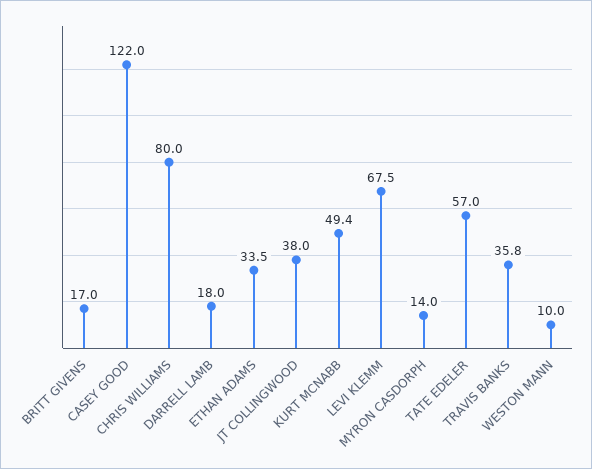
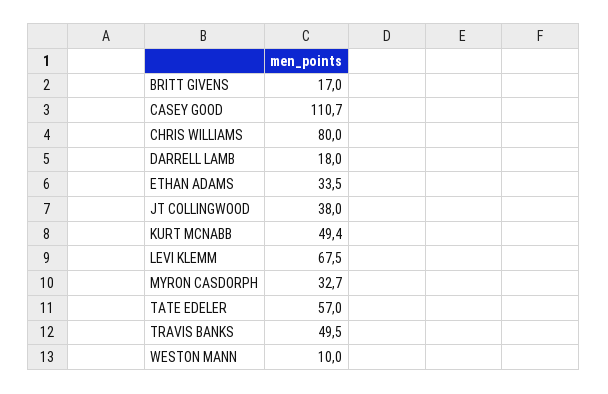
  {
    "BRITT GIVENS": 17,
-   "CASEY GOOD": 122,
+   "CASEY GOOD": 110.7,
    "CHRIS WILLIAMS": 80,
    "DARRELL LAMB": 18,
    "ETHAN ADAMS": 33.5,
    "JT COLLINGWOOD": 38,
    "KURT MCNABB": 49.4,
    "LEVI KLEMM": 67.5,
-   "MYRON CASDORPH": 14,
+   "MYRON CASDORPH": 32.7,
    "TATE EDELER": 57,
-   "TRAVIS BANKS": 35.8,
+   "TRAVIS BANKS": 49.5,
    "WESTON MANN": 10
  }

